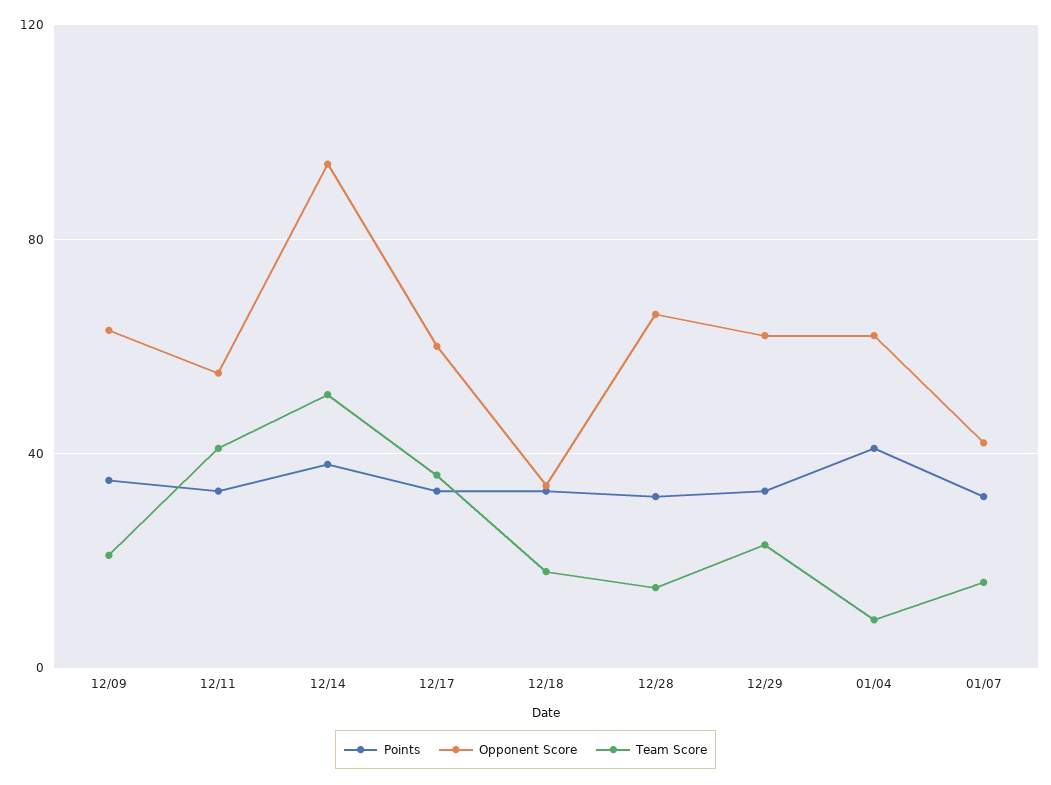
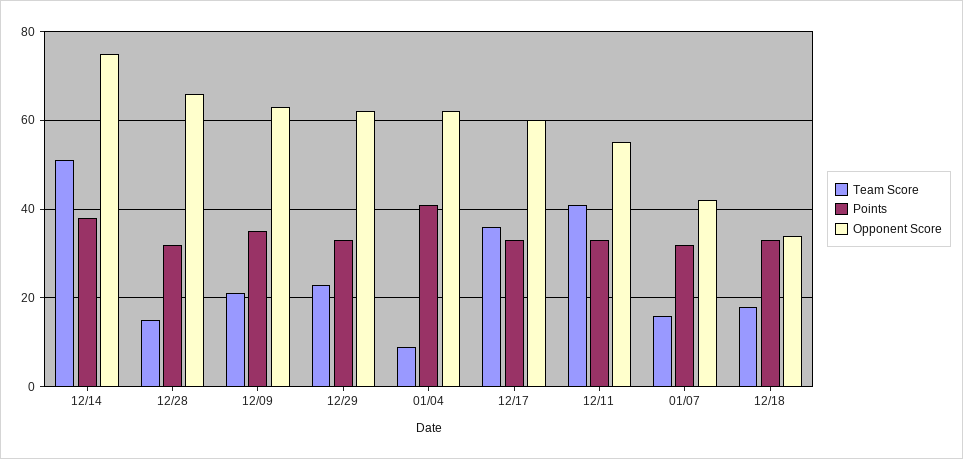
  {
    "Points": {
      "12/09": 35,
      "12/11": 35,
      "12/14": 40,
      "12/17": 35,
      "12/18": 35,
      "12/28": 30,
      "12/29": 35,
      "01/04": 40,
      "01/07": 30
    },
    "Opponent Score": {
      "12/09": 65,
      "12/11": 55,
-     "12/14": 95,
+     "12/14": 75,
      "12/17": 60,
      "12/18": 35,
      "12/28": 65,
      "12/29": 60,
      "01/04": 60,
      "01/07": 40
    },
    "Team Score": {
      "12/09": 20,
      "12/11": 40,
      "12/14": 50,
      "12/17": 35,
      "12/18": 20,
      "12/28": 15,
      "12/29": 25,
      "01/04": 10,
      "01/07": 15
    }
  }

